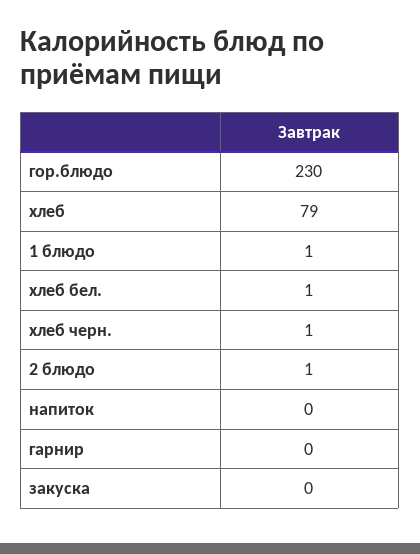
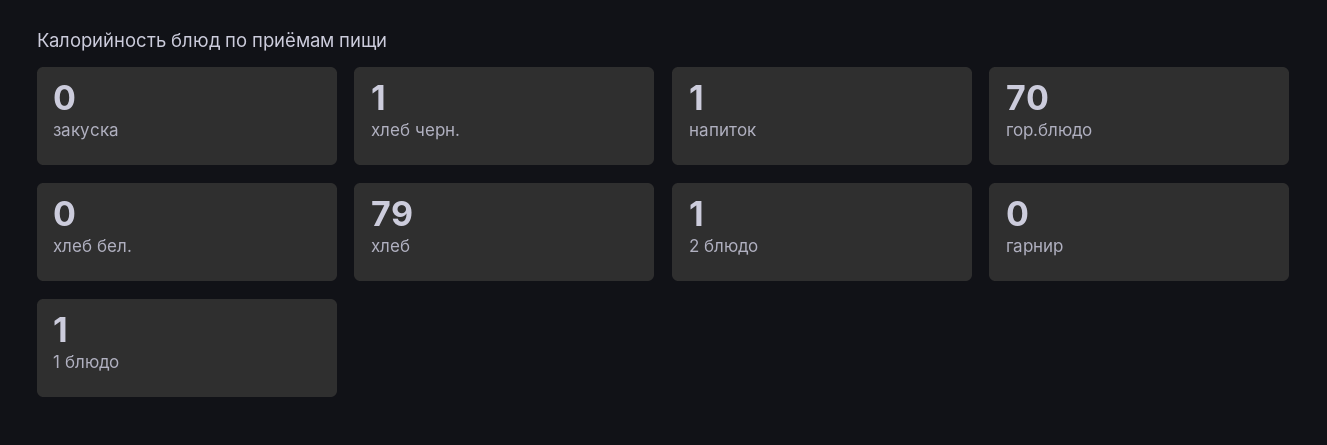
  {
-   "гор.блюдо": 230,
+   "гор.блюдо": 70,
    "хлеб": 79,
    "1 блюдо": 1,
-   "хлеб бел.": 1,
+   "хлеб бел.": 0,
    "хлеб черн.": 1,
    "2 блюдо": 1,
-   "напиток": 0,
+   "напиток": 1,
    "гарнир": 0,
    "закуска": 0
  }

